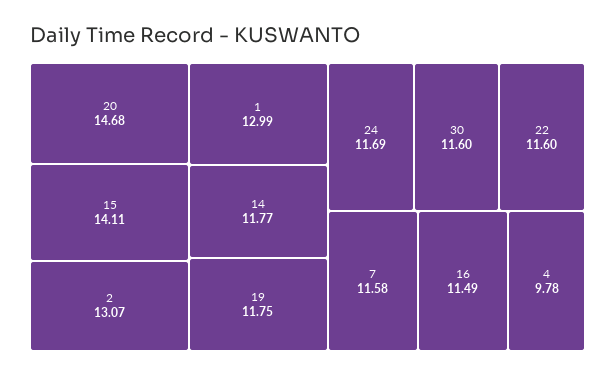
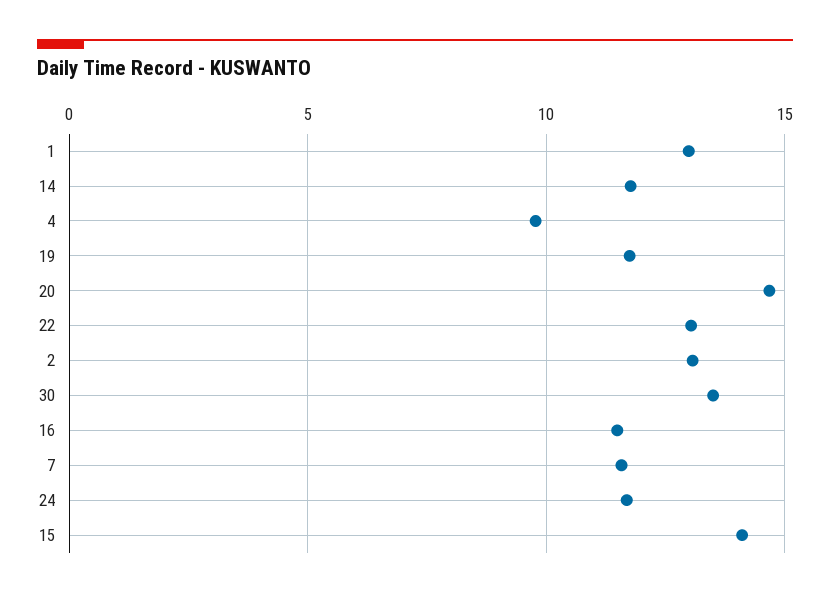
  {
    "20": 14.68,
    "15": 14.11,
    "2": 13.07,
    "1": 12.99,
    "14": 11.77,
    "19": 11.75,
    "24": 11.69,
-   "30": 11.6,
+   "30": 13.5,
-   "22": 11.6,
+   "22": 13,
    "7": 11.58,
    "16": 11.49,
    "4": 9.78
  }

